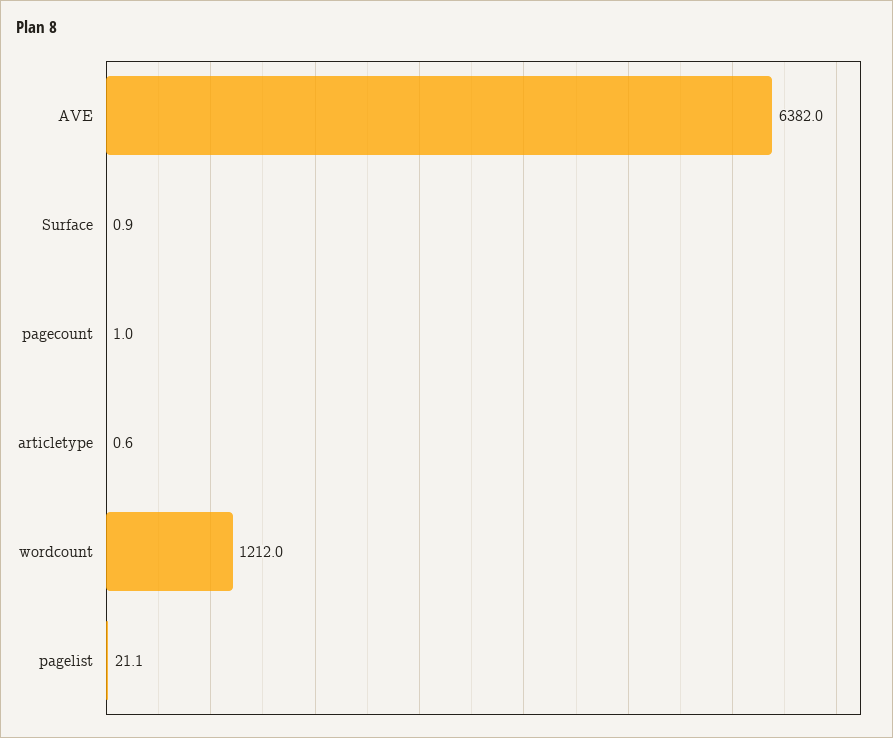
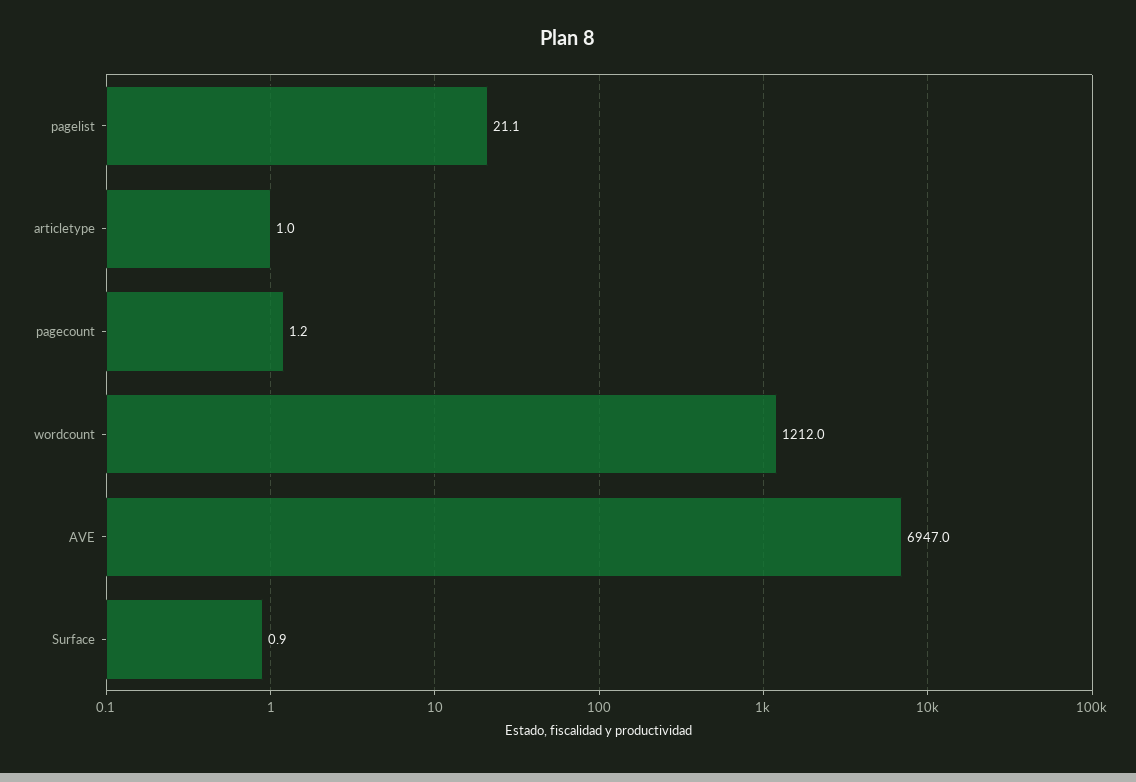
  {
-   "AVE": 6382,
+   "AVE": 6947,
    "Surface": 0.9,
-   "pagecount": 1,
+   "pagecount": 1.2,
-   "articletype": 0.6,
+   "articletype": 1,
    "wordcount": 1212,
    "pagelist": 21.1
  }

